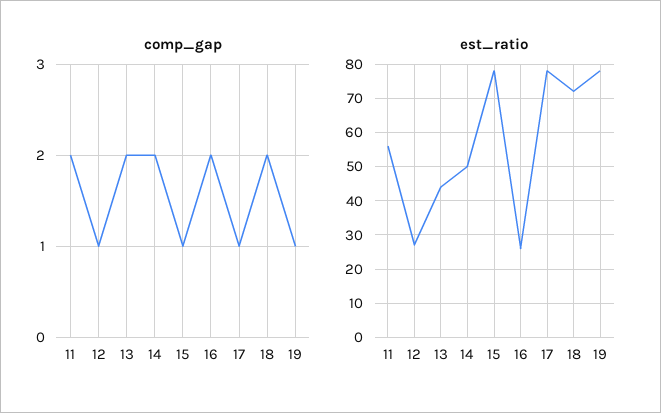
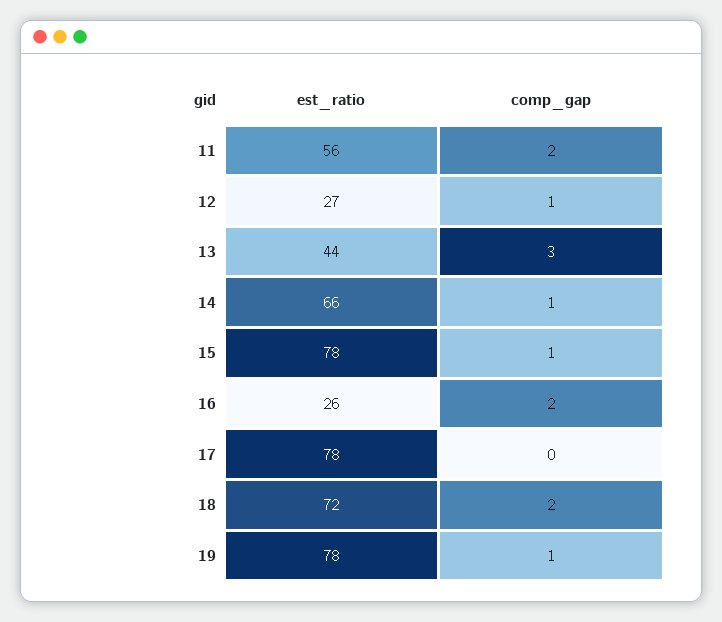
  {
    "comp_gap": {
      "11": 2,
      "12": 1,
-     "13": 2,
+     "13": 3,
-     "14": 2,
+     "14": 1,
      "15": 1,
      "16": 2,
-     "17": 1,
+     "17": 0,
      "18": 2,
      "19": 1
    },
    "est_ratio": {
      "11": 56,
      "12": 27,
      "13": 44,
-     "14": 50,
+     "14": 66,
      "15": 78,
      "16": 26,
      "17": 78,
      "18": 72,
      "19": 78
    }
  }

